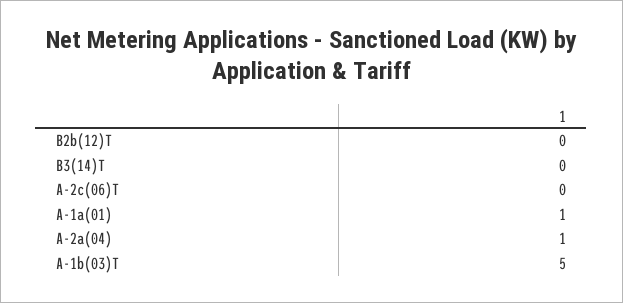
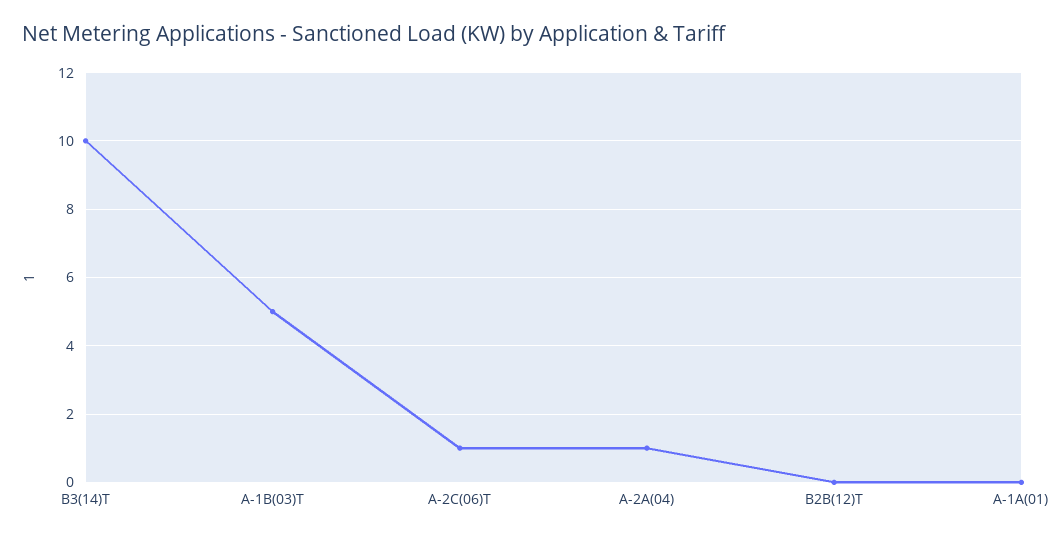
  {
    "B2b(12)T": 0,
-   "B3(14)T": 0,
+   "B3(14)T": 10,
-   "A-2c(06)T": 0,
+   "A-2c(06)T": 1,
-   "A-1a(01)": 1,
+   "A-1a(01)": 0,
    "A-2a(04)": 1,
    "A-1b(03)T": 5
  }

